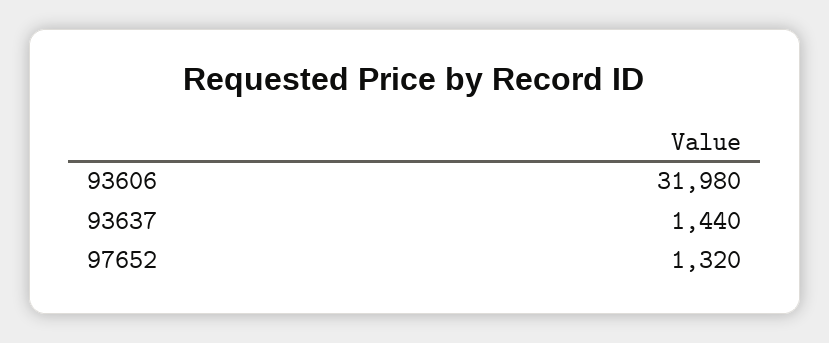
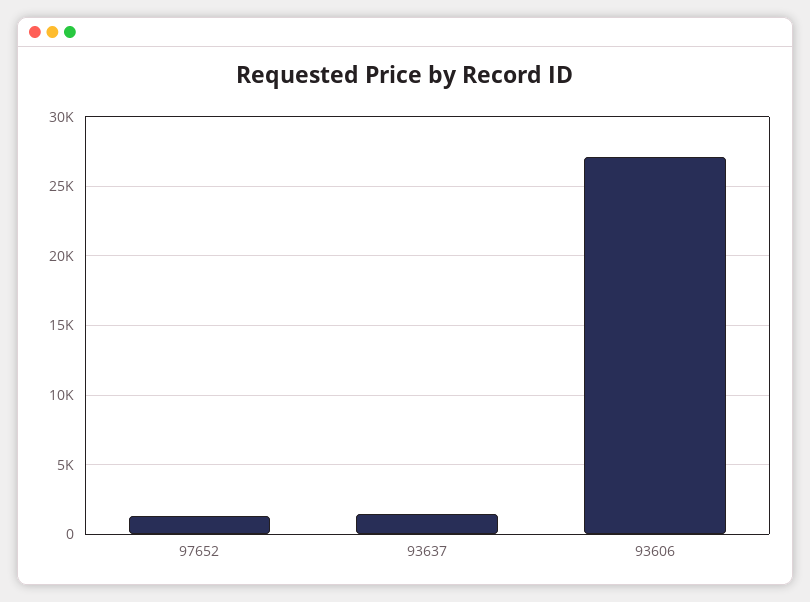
  {
-   "93606": 31980,
+   "93606": 27000,
    "93637": 1440,
    "97652": 1320
  }

